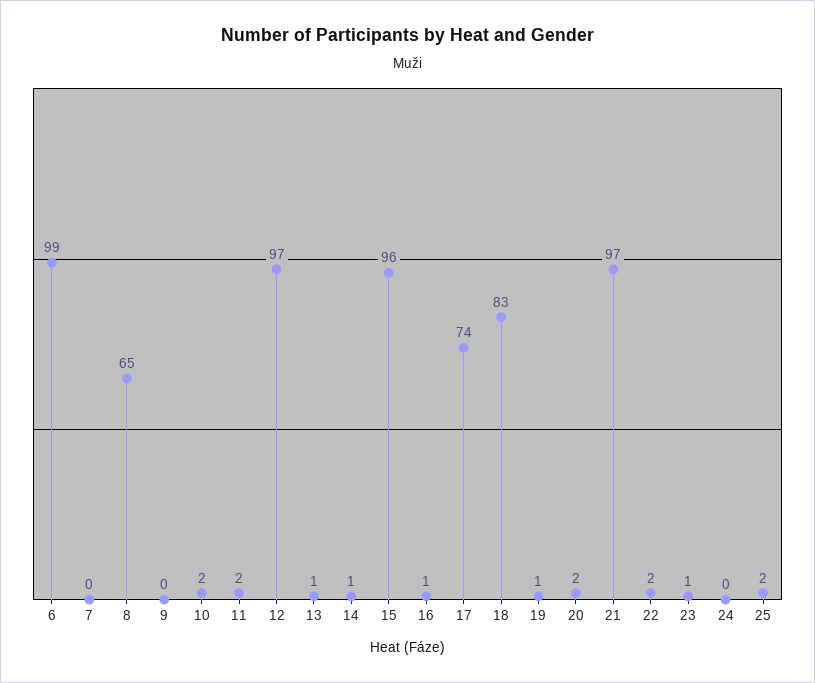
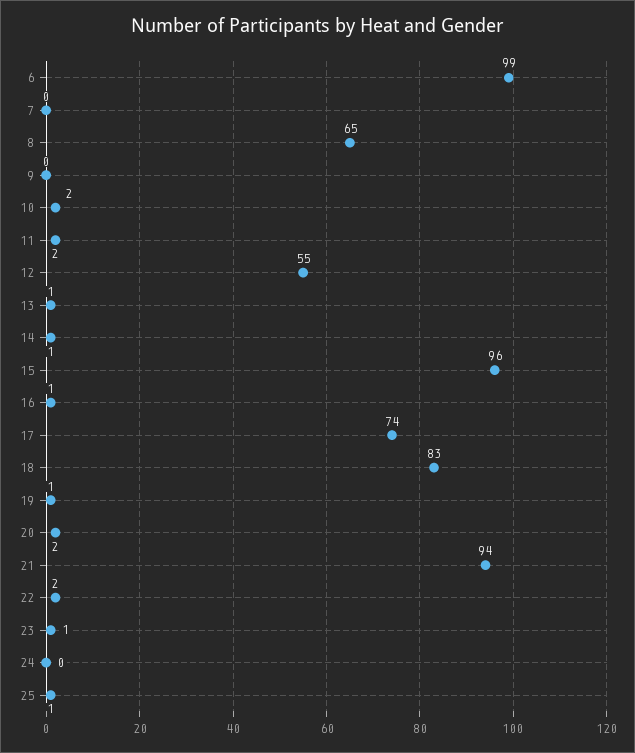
  {
    "6": 99,
    "7": 0,
    "8": 65,
    "9": 0,
    "10": 2,
    "11": 2,
-   "12": 97,
+   "12": 55,
    "13": 1,
    "14": 1,
    "15": 96,
    "16": 1,
    "17": 74,
    "18": 83,
    "19": 1,
    "20": 2,
-   "21": 97,
+   "21": 94,
    "22": 2,
    "23": 1,
    "24": 0,
-   "25": 2
+   "25": 1
  }

